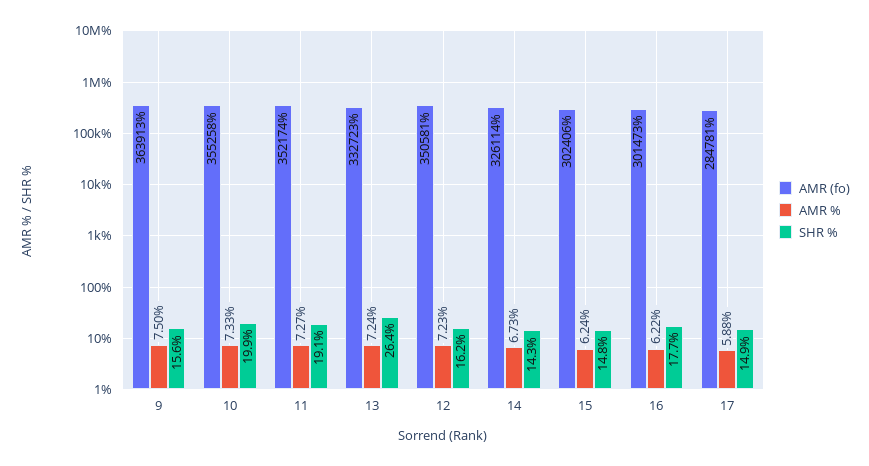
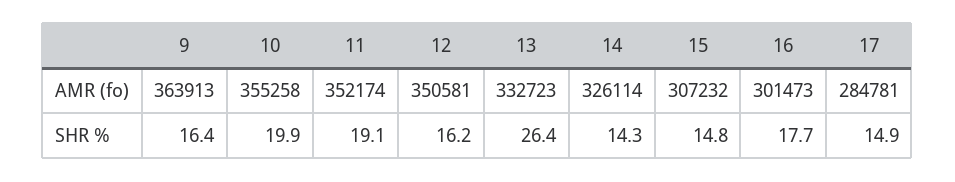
  {
    "AMR (fo)": {
      "9": 363913,
      "10": 355258,
      "11": 352174,
      "13": 332723,
      "12": 350581,
      "14": 326114,
-     "15": 302406,
+     "15": 307232,
      "16": 301473,
      "17": 284781
    },
-   "AMR %": {
-     "9": 7.5,
-     "10": 7.33,
-     "11": 7.27,
-     "13": 7.24,
-     "12": 7.23,
-     "14": 6.73,
-     "15": 6.24,
-     "16": 6.22,
-     "17": 5.88
-   },
    "SHR %": {
-     "9": 15.6,
+     "9": 16.4,
      "10": 19.9,
      "11": 19.1,
      "13": 26.4,
      "12": 16.2,
      "14": 14.3,
      "15": 14.8,
      "16": 17.7,
      "17": 14.9
    }
  }

